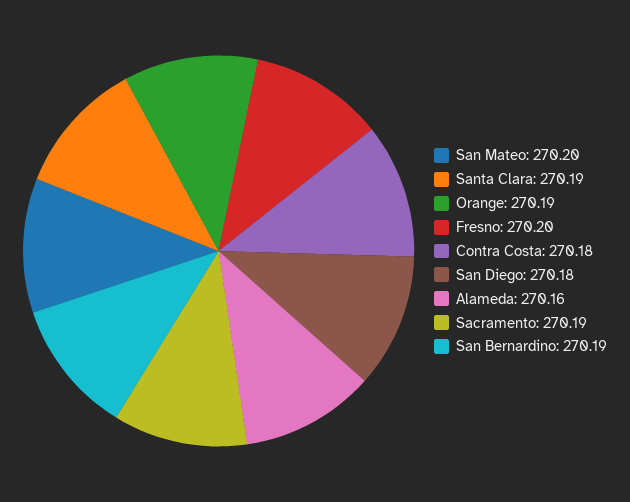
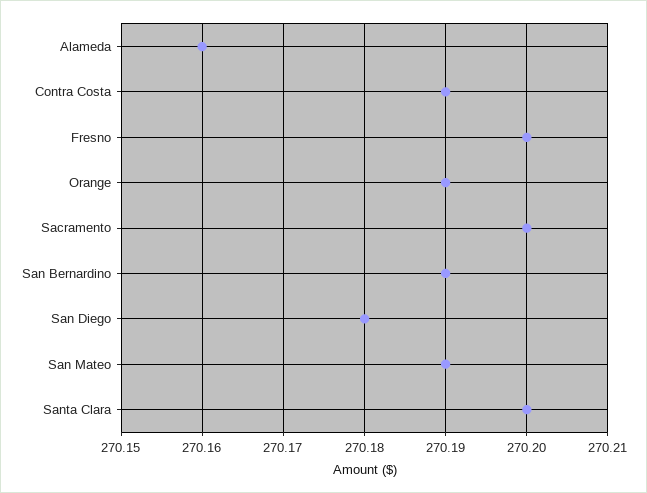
  {
-   "San Mateo": 270.2,
+   "San Mateo": 270.19,
-   "Santa Clara": 270.19,
+   "Santa Clara": 270.2,
    "Orange": 270.19,
    "Fresno": 270.2,
-   "Contra Costa": 270.18,
+   "Contra Costa": 270.19,
    "San Diego": 270.18,
    "Alameda": 270.16,
-   "Sacramento": 270.19,
+   "Sacramento": 270.2,
    "San Bernardino": 270.19
  }

